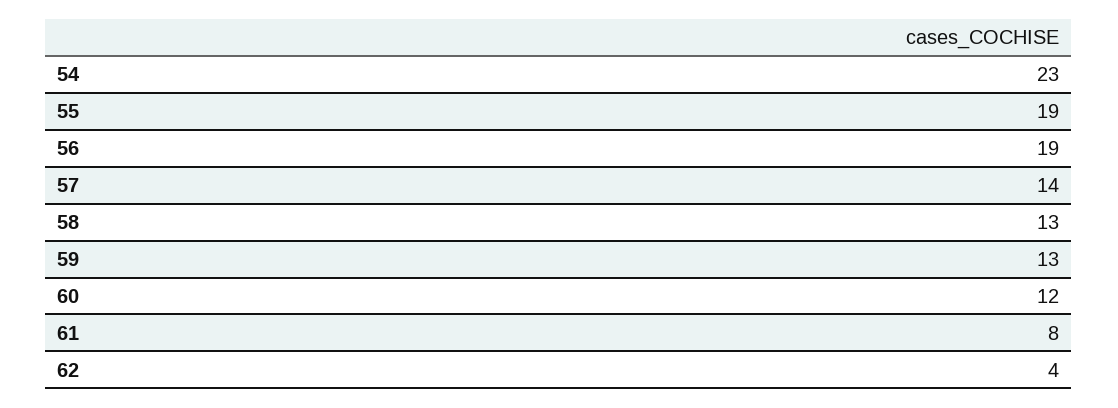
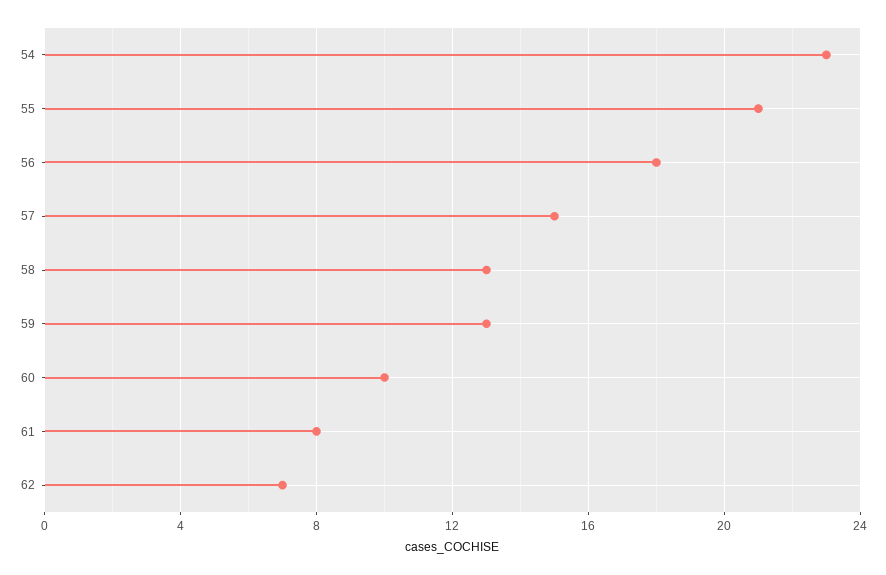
  {
    "54": 23,
-   "55": 19,
+   "55": 21,
-   "56": 19,
+   "56": 18,
-   "57": 14,
+   "57": 15,
    "58": 13,
    "59": 13,
-   "60": 12,
+   "60": 10,
    "61": 8,
-   "62": 4
+   "62": 7
  }

